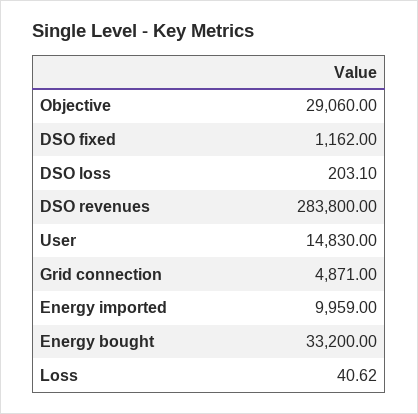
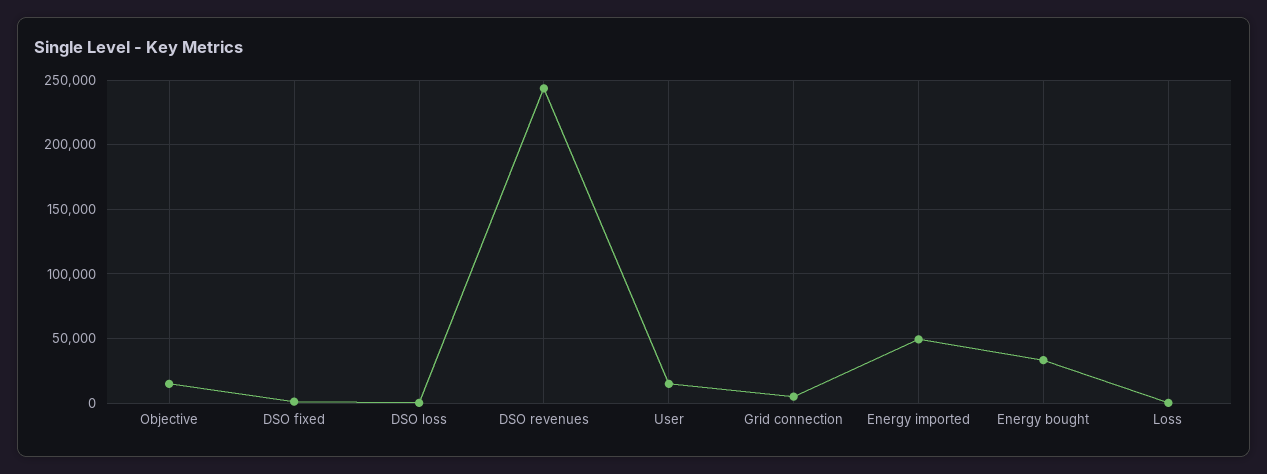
  {
-   "Objective": 29060,
+   "Objective": 15000,
    "DSO fixed": 1162,
    "DSO loss": 203.1,
-   "DSO revenues": 283800,
+   "DSO revenues": 245000,
    "User": 14830,
    "Grid connection": 4871,
-   "Energy imported": 9959,
+   "Energy imported": 50000,
    "Energy bought": 33200,
    "Loss": 40.62
  }

